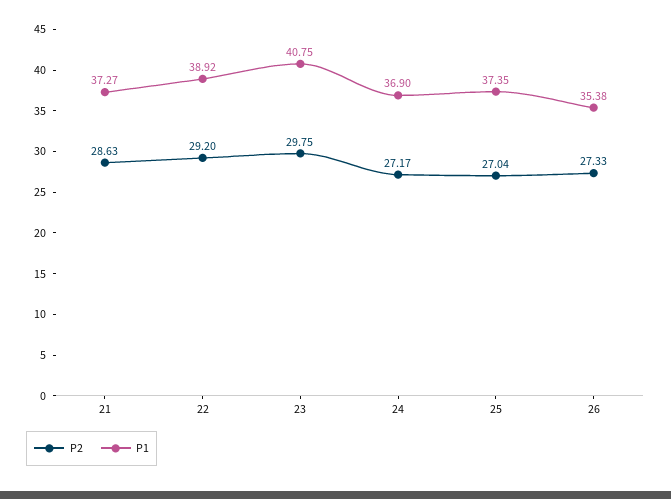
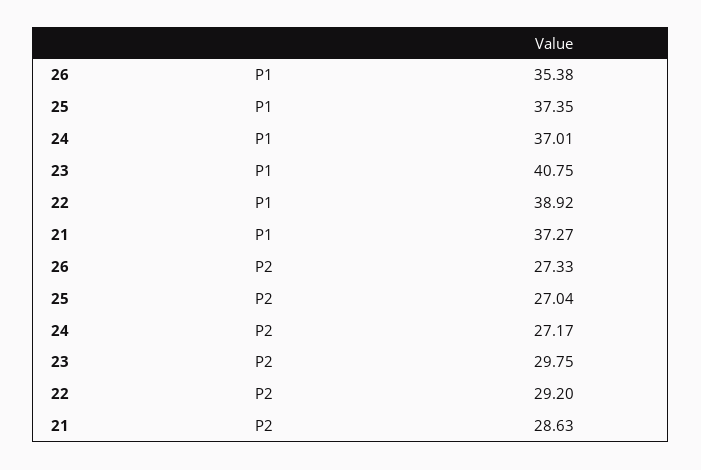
  {
    "P2": {
      "21": 28.63,
      "22": 29.2,
      "23": 29.75,
      "24": 27.17,
      "25": 27.04,
      "26": 27.33
    },
    "P1": {
      "21": 37.27,
      "22": 38.92,
      "23": 40.75,
-     "24": 36.9,
+     "24": 37.01,
      "25": 37.35,
      "26": 35.38
    }
  }

